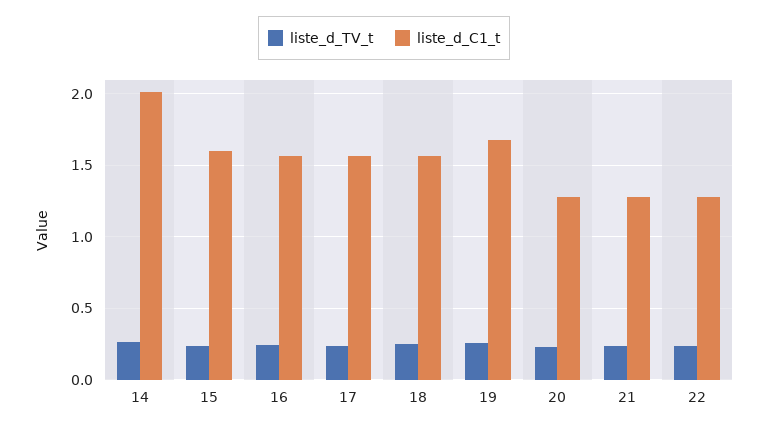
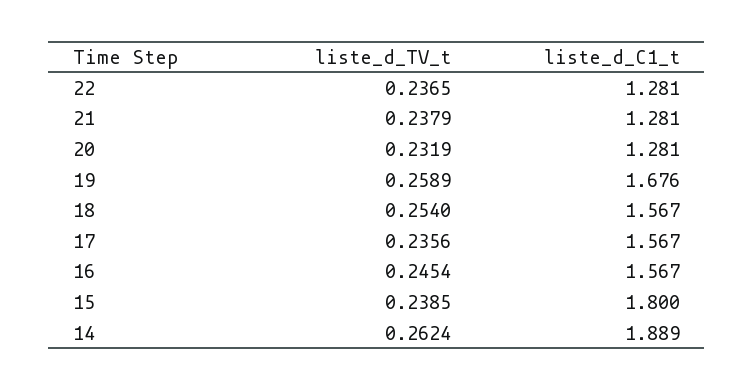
  {
    "liste_d_TV_t": {
      "14": 0.2624,
      "15": 0.2385,
      "16": 0.2454,
      "17": 0.2356,
      "18": 0.254,
      "19": 0.2589,
      "20": 0.2319,
      "21": 0.2379,
      "22": 0.2365
    },
    "liste_d_C1_t": {
-     "14": 2,
+     "14": 1.889,
-     "15": 1.6,
+     "15": 1.8,
      "16": 1.567,
      "17": 1.567,
      "18": 1.567,
      "19": 1.676,
      "20": 1.281,
      "21": 1.281,
      "22": 1.281
    }
  }

